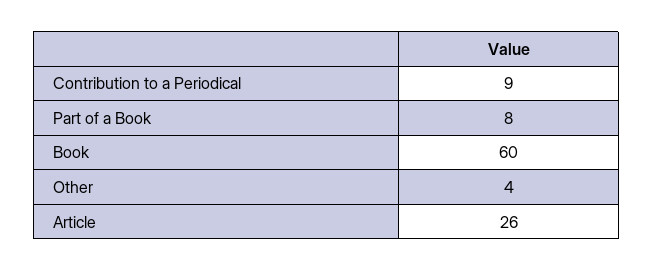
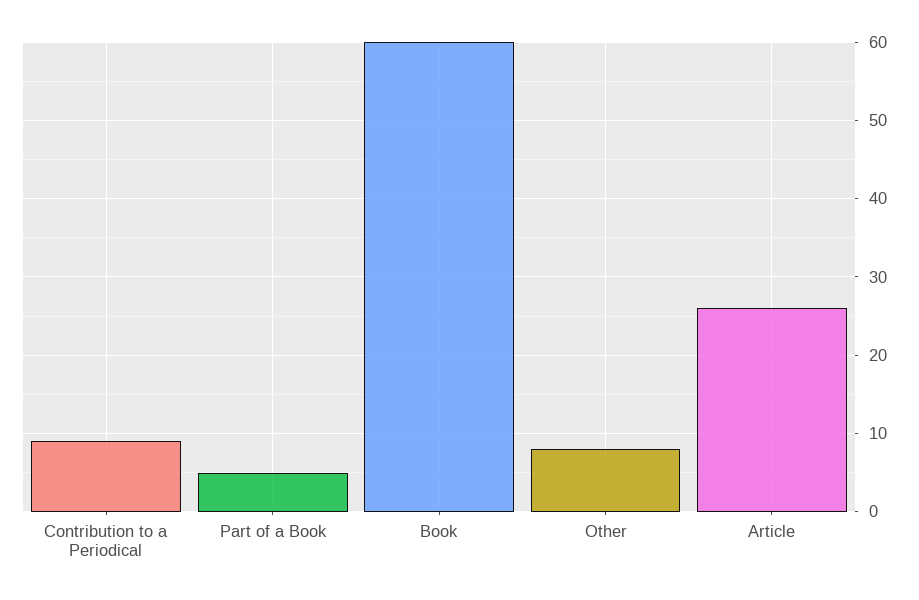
  {
    "Contribution to a Periodical": 9,
-   "Part of a Book": 8,
+   "Part of a Book": 5,
    "Book": 60,
-   "Other": 4,
+   "Other": 8,
    "Article": 26
  }

